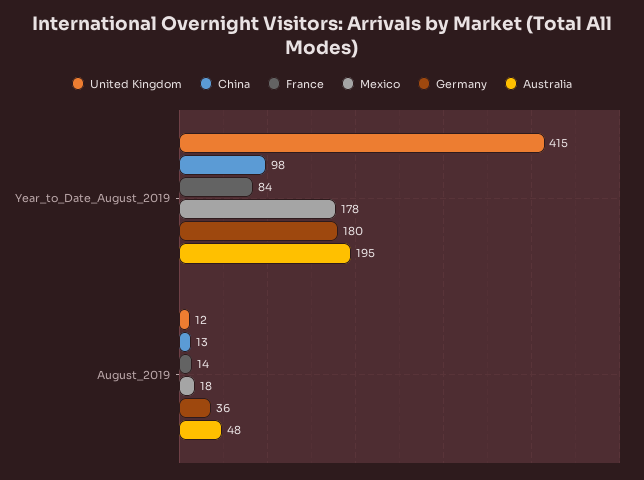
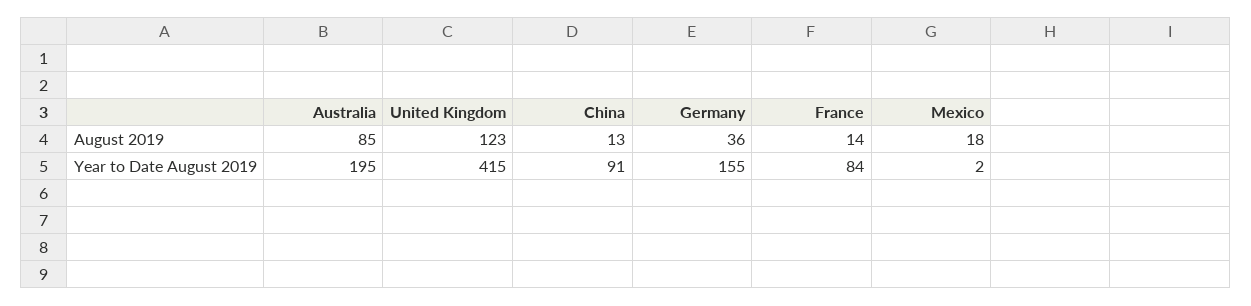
  {
    "United Kingdom": {
      "Year_to_Date_August_2019": 415,
-     "August_2019": 12
+     "August_2019": 123
    },
    "China": {
-     "Year_to_Date_August_2019": 98,
+     "Year_to_Date_August_2019": 91,
      "August_2019": 13
    },
    "France": {
      "Year_to_Date_August_2019": 84,
      "August_2019": 14
    },
    "Mexico": {
-     "Year_to_Date_August_2019": 178,
+     "Year_to_Date_August_2019": 2,
      "August_2019": 18
    },
    "Germany": {
-     "Year_to_Date_August_2019": 180,
+     "Year_to_Date_August_2019": 155,
      "August_2019": 36
    },
    "Australia": {
      "Year_to_Date_August_2019": 195,
-     "August_2019": 48
+     "August_2019": 85
    }
  }

